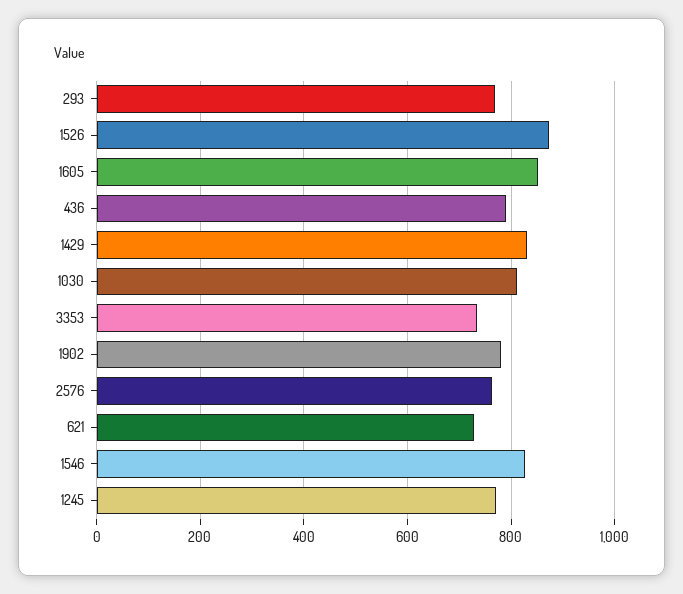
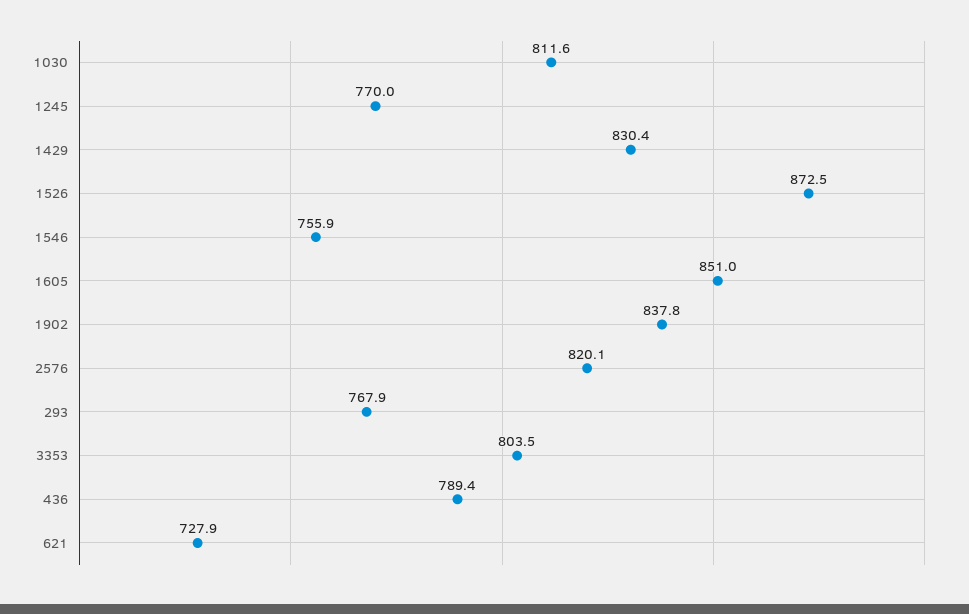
  {
    "293": 767.9,
    "1526": 872.5,
    "1605": 851,
    "436": 789.4,
    "1429": 830.4,
    "1030": 811.6,
-   "3353": 740,
+   "3353": 803.5,
-   "1902": 780,
+   "1902": 837.8,
-   "2576": 760,
+   "2576": 820.1,
    "621": 727.9,
-   "1546": 820,
+   "1546": 755.9,
    "1245": 770
  }

